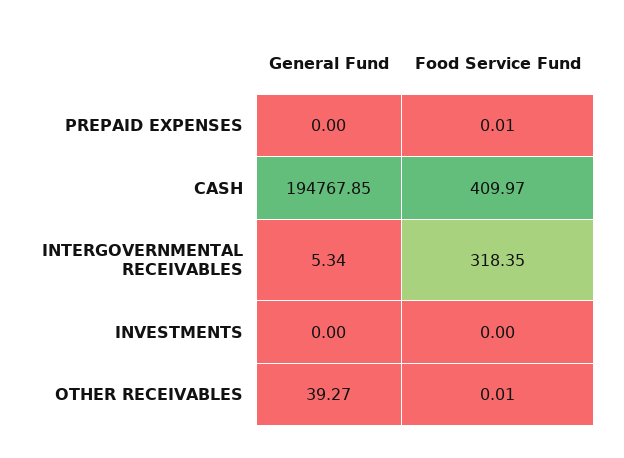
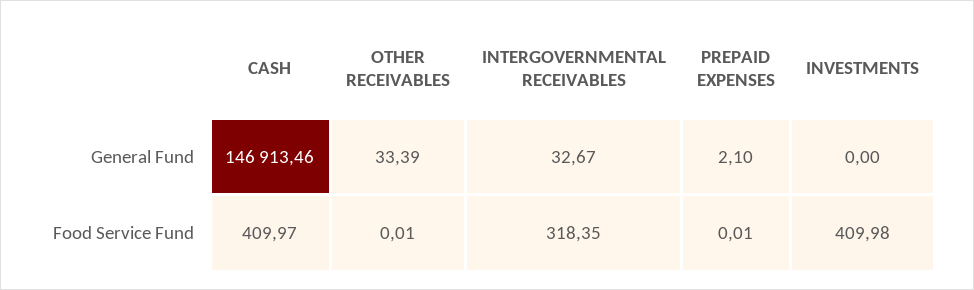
  {
    "General Fund": {
-     "PREPAID EXPENSES": 0,
+     "PREPAID EXPENSES": 2.1,
-     "CASH": 194767.85,
+     "CASH": 146913.46,
-     "INTERGOVERNMENTAL RECEIVABLES": 5.34,
+     "INTERGOVERNMENTAL RECEIVABLES": 32.67,
      "INVESTMENTS": 0,
-     "OTHER RECEIVABLES": 39.27
+     "OTHER RECEIVABLES": 33.39
    },
    "Food Service Fund": {
      "PREPAID EXPENSES": 0.01,
      "CASH": 409.97,
      "INTERGOVERNMENTAL RECEIVABLES": 318.35,
-     "INVESTMENTS": 0,
+     "INVESTMENTS": 409.98,
      "OTHER RECEIVABLES": 0.01
    }
  }

